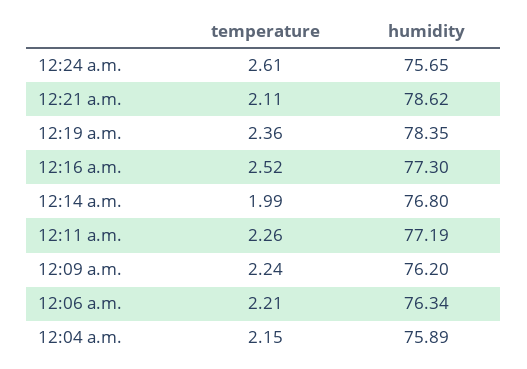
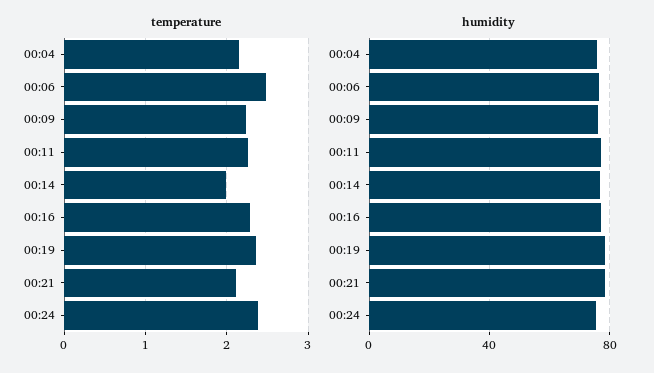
  {
    "temperature": {
-     "12:24 a.m.": 2.61,
+     "12:24 a.m.": 2.4,
      "12:21 a.m.": 2.11,
      "12:19 a.m.": 2.36,
-     "12:16 a.m.": 2.52,
+     "12:16 a.m.": 2.3,
      "12:14 a.m.": 1.99,
      "12:11 a.m.": 2.26,
      "12:09 a.m.": 2.24,
-     "12:06 a.m.": 2.21,
+     "12:06 a.m.": 2.5,
      "12:04 a.m.": 2.15
    },
    "humidity": {
      "12:24 a.m.": 75.65,
      "12:21 a.m.": 78.62,
      "12:19 a.m.": 78.35,
      "12:16 a.m.": 77.3,
      "12:14 a.m.": 76.8,
      "12:11 a.m.": 77.19,
      "12:09 a.m.": 76.2,
      "12:06 a.m.": 76.34,
      "12:04 a.m.": 75.89
    }
  }

